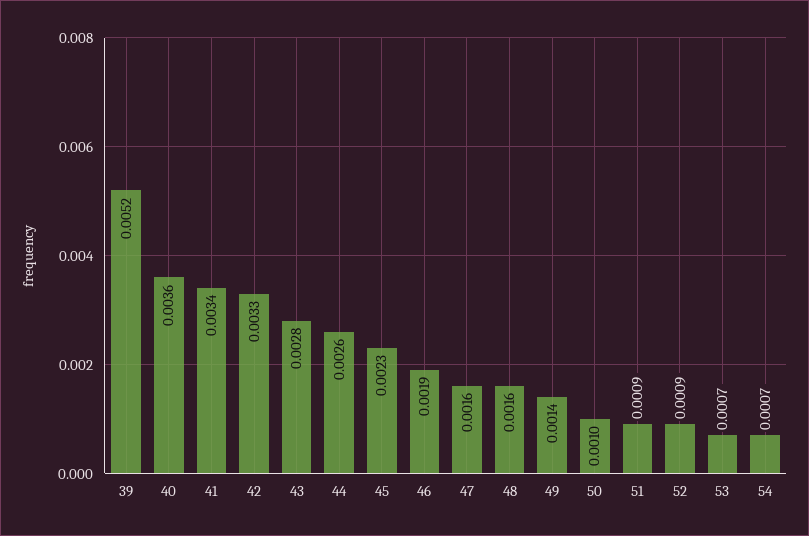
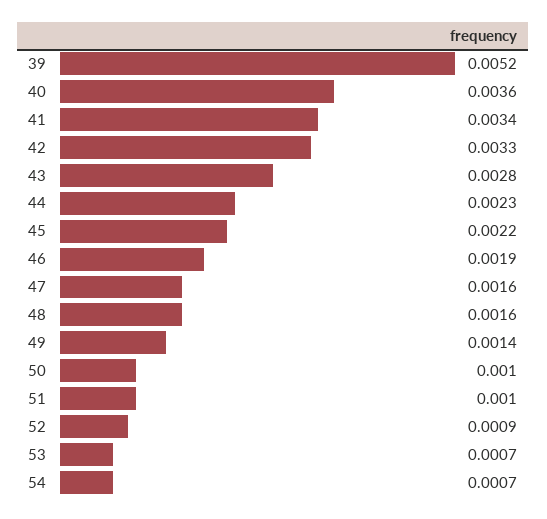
  {
    "39": 0.0052,
    "40": 0.0036,
    "41": 0.0034,
    "42": 0.0033,
    "43": 0.0028,
-   "44": 0.0026,
+   "44": 0.0023,
-   "45": 0.0023,
+   "45": 0.0022,
    "46": 0.0019,
    "47": 0.0016,
    "48": 0.0016,
    "49": 0.0014,
    "50": 0.001,
-   "51": 0.0009,
+   "51": 0.001,
    "52": 0.0009,
    "53": 0.0007,
    "54": 0.0007
  }

